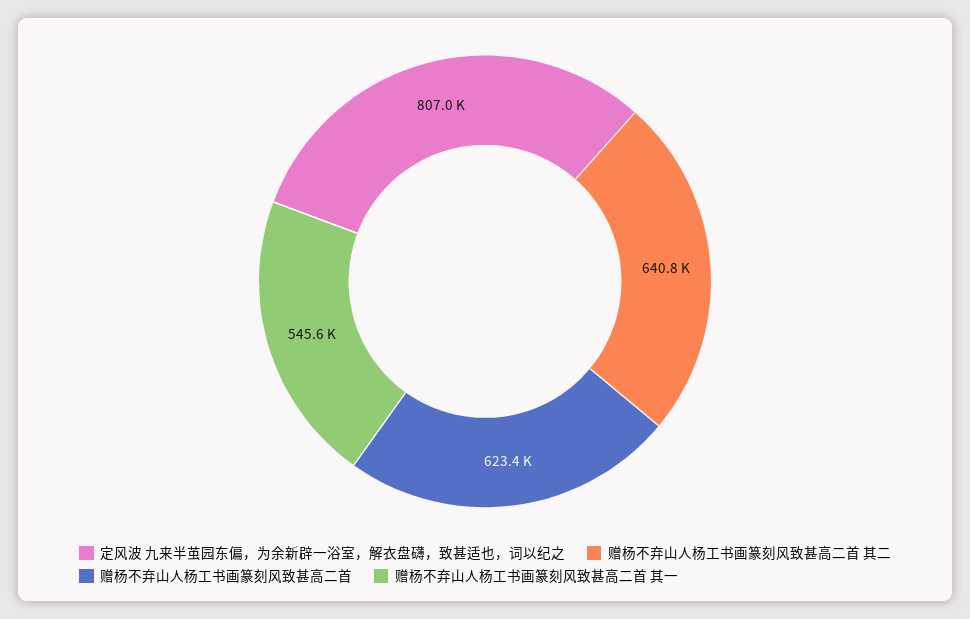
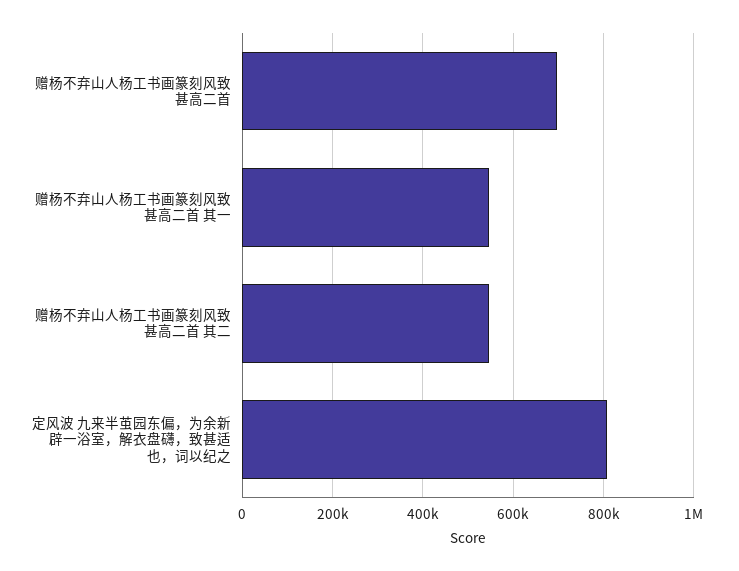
  {
    "定风波 九来半茧园东偏，为余新辟一浴室，解衣盘礴，致甚适也，词以纪之": 807000,
-   "赠杨不弃山人杨工书画篆刻风致甚高二首 其二": 640800,
+   "赠杨不弃山人杨工书画篆刻风致甚高二首 其二": 540000,
-   "赠杨不弃山人杨工书画篆刻风致甚高二首": 623400,
+   "赠杨不弃山人杨工书画篆刻风致甚高二首": 700000,
    "赠杨不弃山人杨工书画篆刻风致甚高二首 其一": 545600
  }

